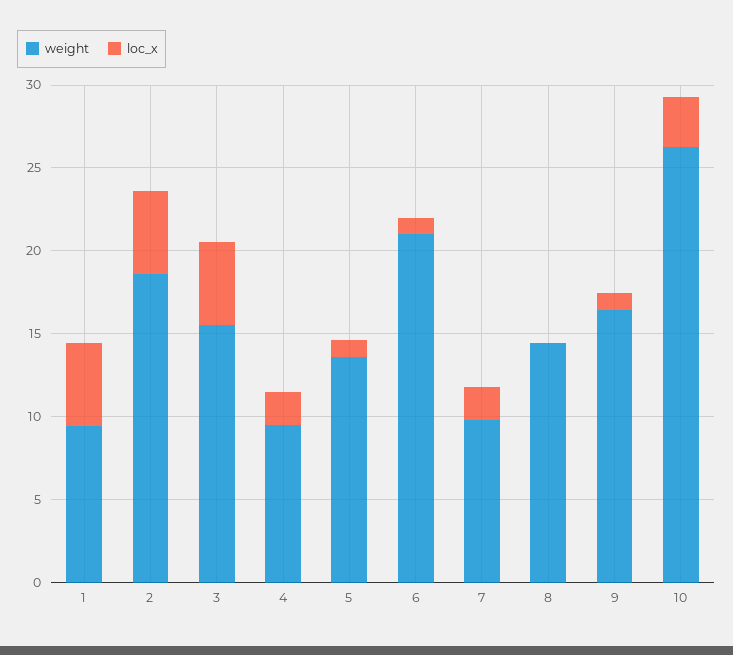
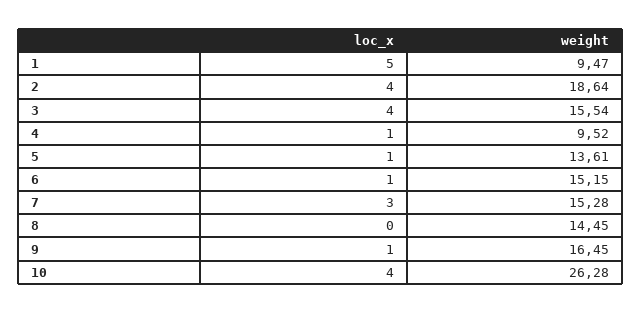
  {
    "weight": {
      "1": 9.47,
      "2": 18.64,
      "3": 15.54,
      "4": 9.52,
      "5": 13.61,
-     "6": 21,
+     "6": 15.15,
-     "7": 10,
+     "7": 15.28,
      "8": 14.45,
      "9": 16.45,
      "10": 26.28
    },
    "loc_x": {
      "1": 5,
-     "2": 5,
+     "2": 4,
-     "3": 5,
+     "3": 4,
-     "4": 2,
+     "4": 1,
      "5": 1,
      "6": 1,
-     "7": 2,
+     "7": 3,
      "8": 0,
      "9": 1,
-     "10": 3
+     "10": 4
    }
  }

